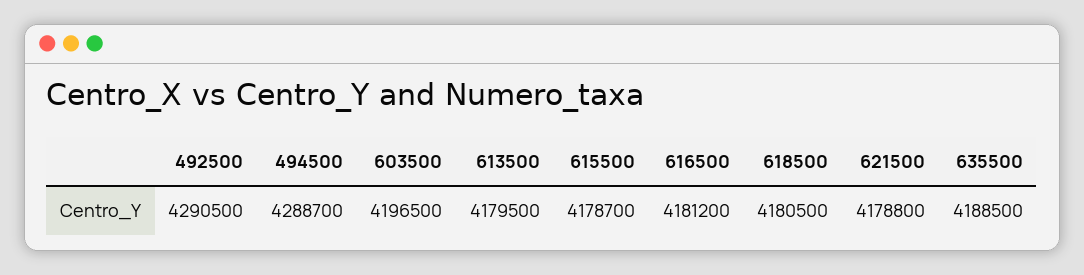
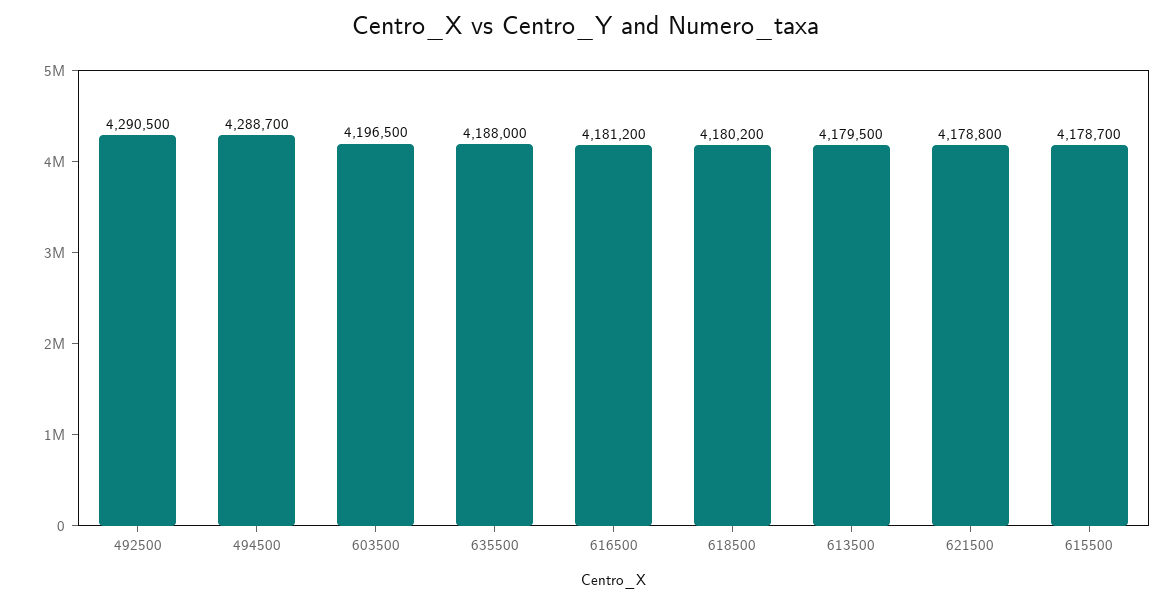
  {
    "492500": 4290500,
    "494500": 4288700,
    "603500": 4196500,
    "613500": 4179500,
    "615500": 4178700,
    "616500": 4181200,
-   "618500": 4180500,
+   "618500": 4180200,
    "621500": 4178800,
-   "635500": 4188500
+   "635500": 4188000
  }

